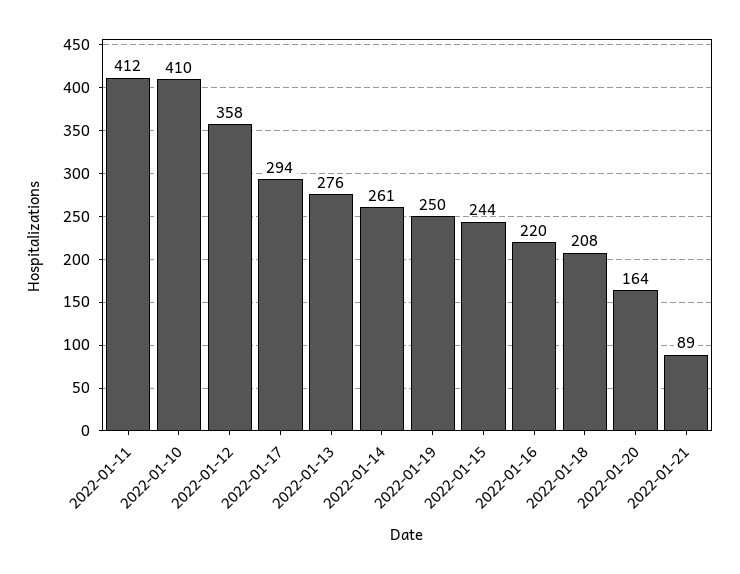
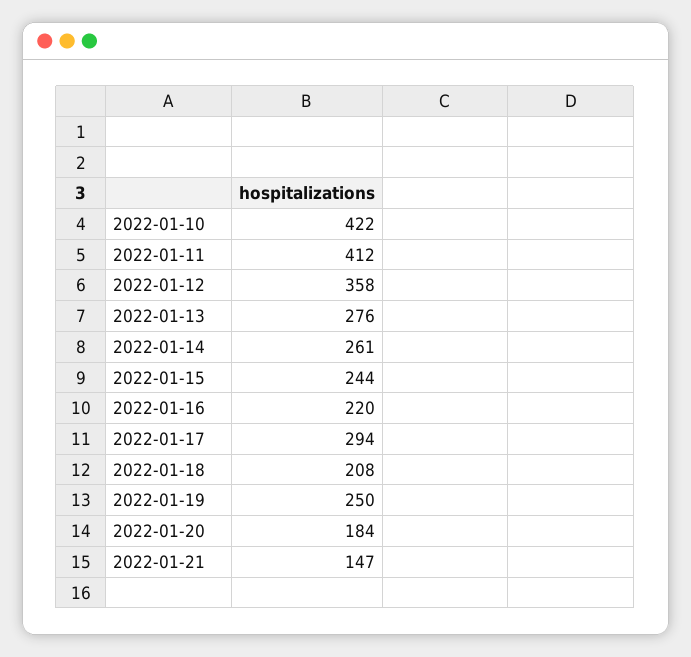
  {
    "2022-01-11": 412,
-   "2022-01-10": 410,
+   "2022-01-10": 422,
    "2022-01-12": 358,
    "2022-01-17": 294,
    "2022-01-13": 276,
    "2022-01-14": 261,
    "2022-01-19": 250,
    "2022-01-15": 244,
    "2022-01-16": 220,
    "2022-01-18": 208,
-   "2022-01-20": 164,
+   "2022-01-20": 184,
-   "2022-01-21": 89
+   "2022-01-21": 147
  }

